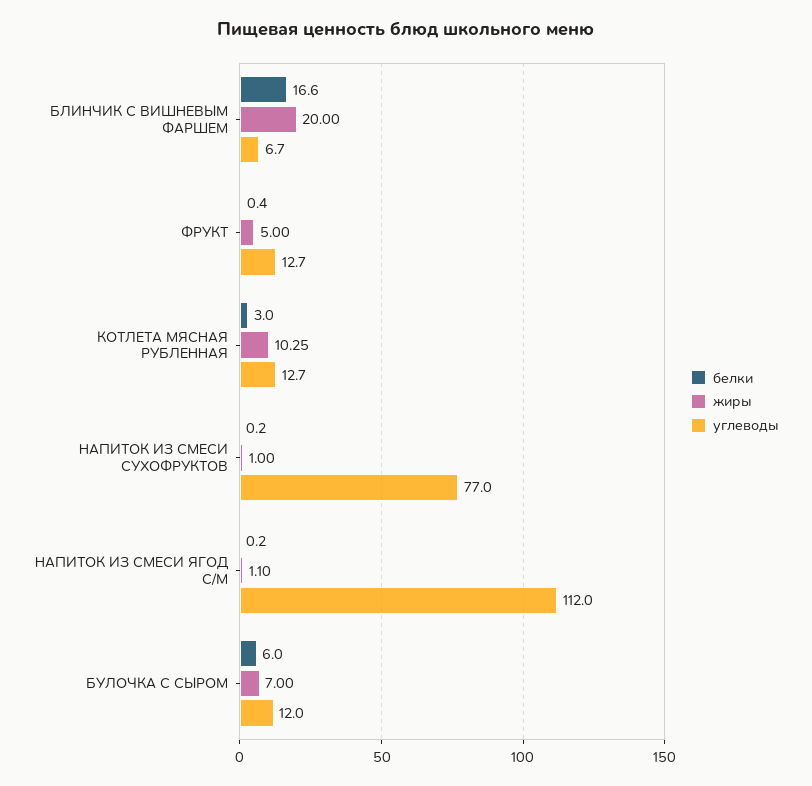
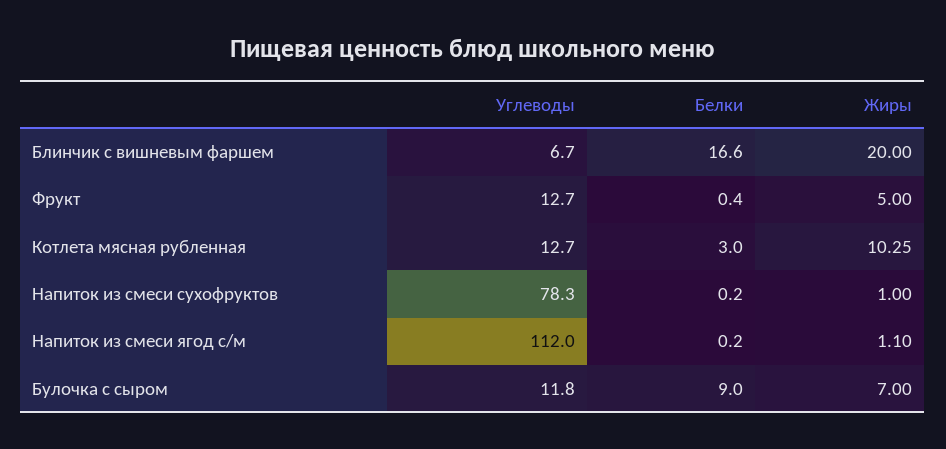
  {
    "белки": {
      "БЛИНЧИК С ВИШНЕВЫМ ФАРШЕМ": 16.6,
      "ФРУКТ": 0.4,
      "КОТЛЕТА МЯСНАЯ РУБЛЕННАЯ": 3,
      "НАПИТОК ИЗ СМЕСИ СУХОФРУКТОВ": 0.2,
      "НАПИТОК ИЗ СМЕСИ ЯГОД С/М": 0.2,
-     "БУЛОЧКА С СЫРОМ": 6
+     "БУЛОЧКА С СЫРОМ": 9
    },
    "жиры": {
      "БЛИНЧИК С ВИШНЕВЫМ ФАРШЕМ": 20,
      "ФРУКТ": 5,
      "КОТЛЕТА МЯСНАЯ РУБЛЕННАЯ": 10.25,
      "НАПИТОК ИЗ СМЕСИ СУХОФРУКТОВ": 1,
      "НАПИТОК ИЗ СМЕСИ ЯГОД С/М": 1.1,
      "БУЛОЧКА С СЫРОМ": 7
    },
    "углеводы": {
      "БЛИНЧИК С ВИШНЕВЫМ ФАРШЕМ": 6.7,
      "ФРУКТ": 12.7,
      "КОТЛЕТА МЯСНАЯ РУБЛЕННАЯ": 12.7,
-     "НАПИТОК ИЗ СМЕСИ СУХОФРУКТОВ": 77,
+     "НАПИТОК ИЗ СМЕСИ СУХОФРУКТОВ": 78.3,
      "НАПИТОК ИЗ СМЕСИ ЯГОД С/М": 112,
-     "БУЛОЧКА С СЫРОМ": 12
+     "БУЛОЧКА С СЫРОМ": 11.8
    }
  }

